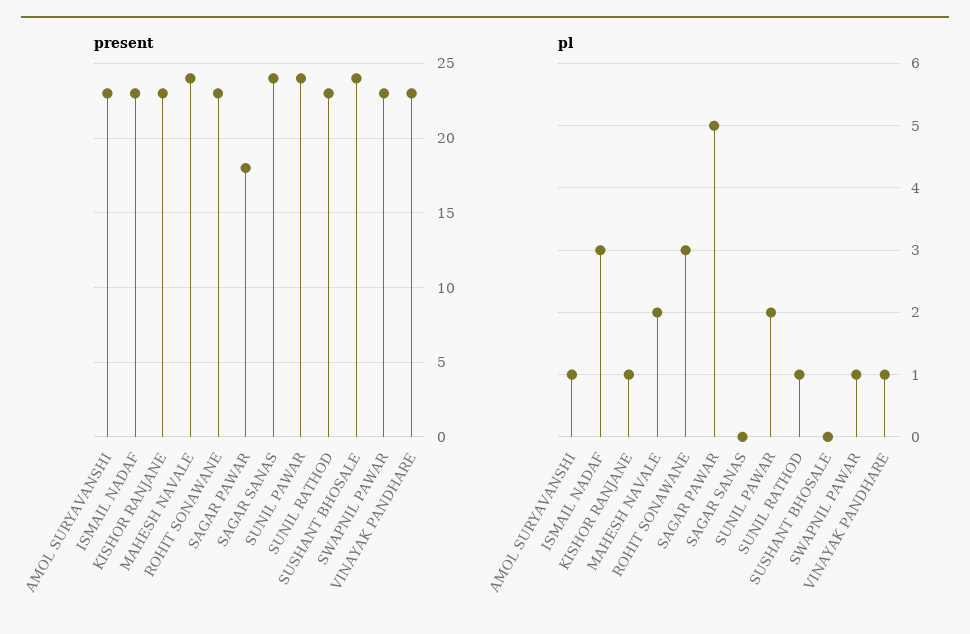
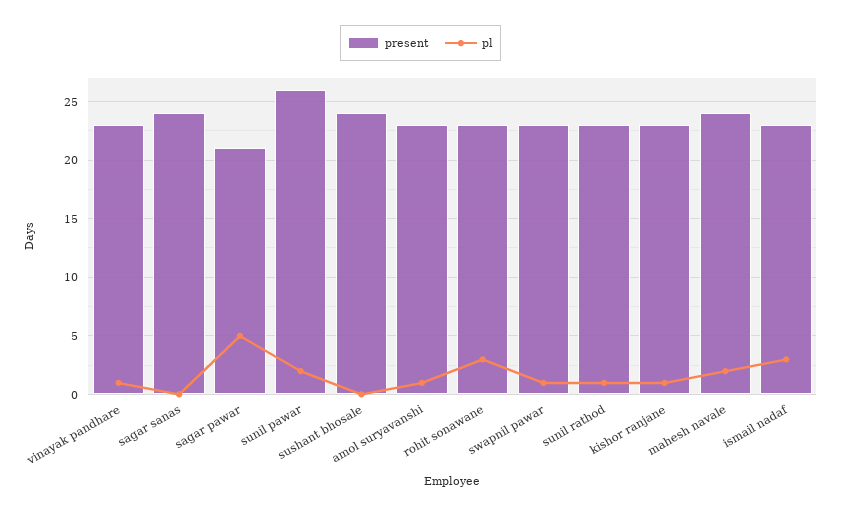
  {
    "present": {
      "AMOL SURYAVANSHI": 23,
      "ISMAIL NADAF": 23,
      "KISHOR RANJANE": 23,
      "MAHESH NAVALE": 24,
      "ROHIT SONAWANE": 23,
-     "SAGAR PAWAR": 18,
+     "SAGAR PAWAR": 21,
      "SAGAR SANAS": 24,
-     "SUNIL PAWAR": 24,
+     "SUNIL PAWAR": 26,
      "SUNIL RATHOD": 23,
      "SUSHANT BHOSALE": 24,
      "SWAPNIL PAWAR": 23,
      "VINAYAK PANDHARE": 23
    },
    "pl": {
      "AMOL SURYAVANSHI": 1,
      "ISMAIL NADAF": 3,
      "KISHOR RANJANE": 1,
      "MAHESH NAVALE": 2,
      "ROHIT SONAWANE": 3,
      "SAGAR PAWAR": 5,
      "SAGAR SANAS": 0,
      "SUNIL PAWAR": 2,
      "SUNIL RATHOD": 1,
      "SUSHANT BHOSALE": 0,
      "SWAPNIL PAWAR": 1,
      "VINAYAK PANDHARE": 1
    }
  }

